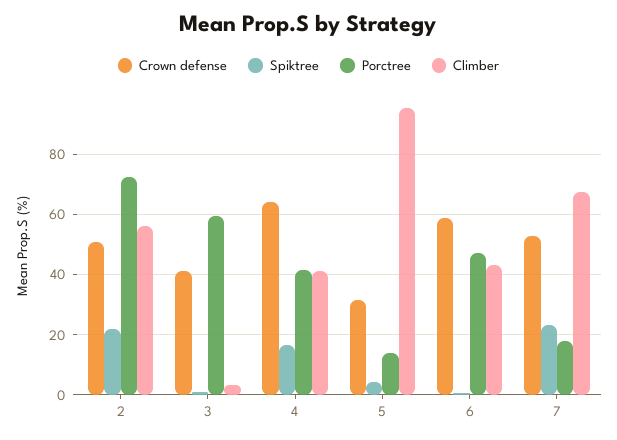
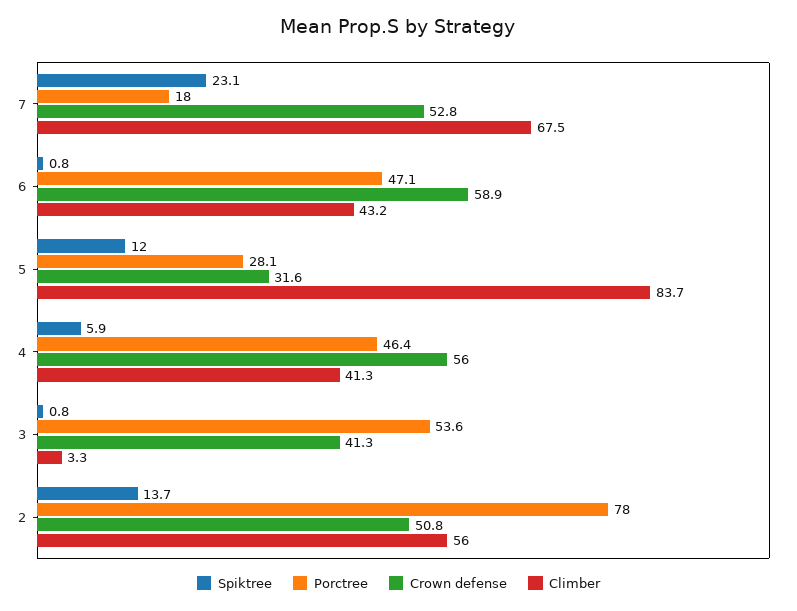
  {
    "Crown defense": {
      "2": 50.8,
      "3": 41.3,
-     "4": 64,
+     "4": 56,
      "5": 31.6,
      "6": 58.9,
      "7": 52.8
    },
    "Spiktree": {
-     "2": 22,
+     "2": 13.7,
      "3": 0.8,
-     "4": 16,
+     "4": 5.9,
-     "5": 4,
+     "5": 12,
      "6": 0.8,
      "7": 23.1
    },
    "Porctree": {
-     "2": 72,
+     "2": 78,
-     "3": 60,
+     "3": 53.6,
-     "4": 42,
+     "4": 46.4,
-     "5": 14,
+     "5": 28.1,
      "6": 47.1,
      "7": 18
    },
    "Climber": {
      "2": 56,
      "3": 3.3,
      "4": 41.3,
-     "5": 96,
+     "5": 83.7,
      "6": 43.2,
      "7": 67.5
    }
  }

